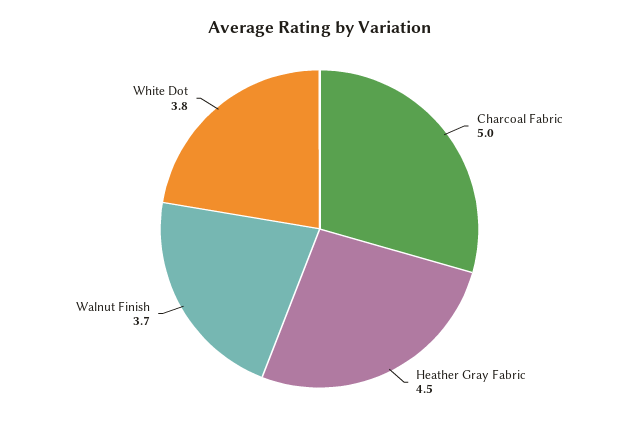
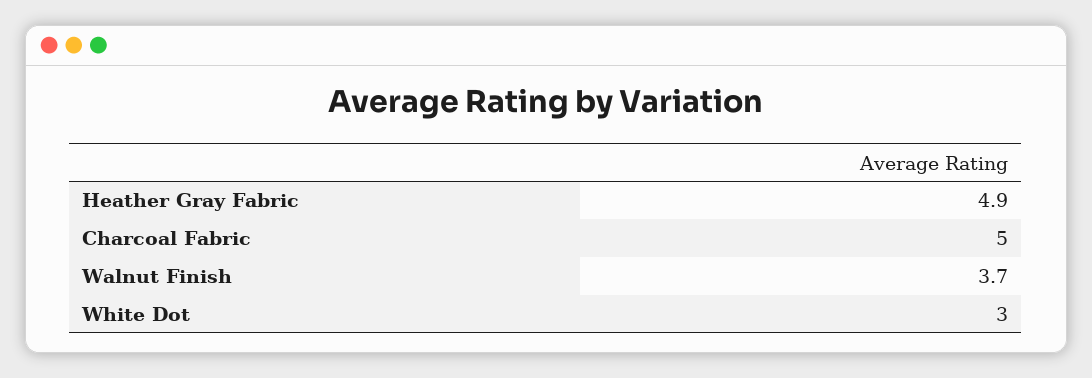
  {
    "Charcoal Fabric": 5,
-   "Heather Gray Fabric": 4.5,
+   "Heather Gray Fabric": 4.9,
    "Walnut Finish": 3.7,
-   "White Dot": 3.8
+   "White Dot": 3
  }

